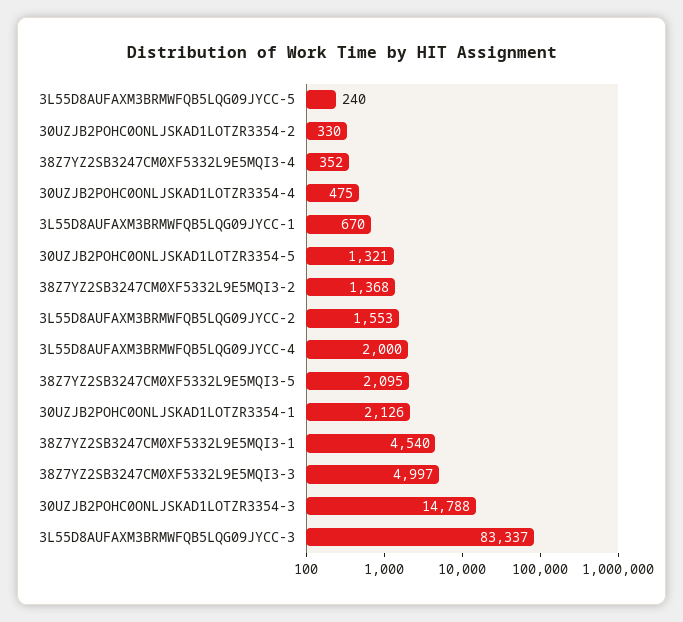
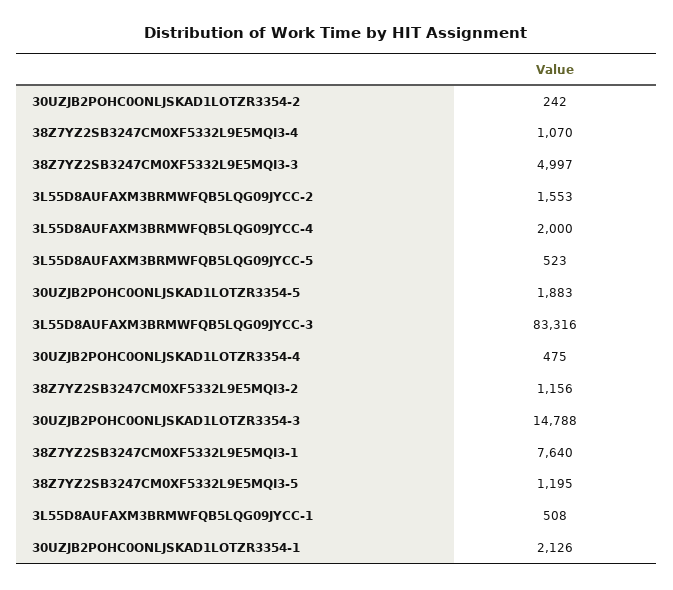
  {
-   "3L55D8AUFAXM3BRMWFQB5LQG09JYCC-5": 240,
+   "3L55D8AUFAXM3BRMWFQB5LQG09JYCC-5": 523,
-   "30UZJB2POHC0ONLJSKAD1LOTZR3354-2": 330,
+   "30UZJB2POHC0ONLJSKAD1LOTZR3354-2": 242,
-   "38Z7YZ2SB3247CM0XF5332L9E5MQI3-4": 352,
+   "38Z7YZ2SB3247CM0XF5332L9E5MQI3-4": 1070,
    "30UZJB2POHC0ONLJSKAD1LOTZR3354-4": 475,
-   "3L55D8AUFAXM3BRMWFQB5LQG09JYCC-1": 670,
+   "3L55D8AUFAXM3BRMWFQB5LQG09JYCC-1": 508,
-   "30UZJB2POHC0ONLJSKAD1LOTZR3354-5": 1321,
+   "30UZJB2POHC0ONLJSKAD1LOTZR3354-5": 1883,
-   "38Z7YZ2SB3247CM0XF5332L9E5MQI3-2": 1368,
+   "38Z7YZ2SB3247CM0XF5332L9E5MQI3-2": 1156,
    "3L55D8AUFAXM3BRMWFQB5LQG09JYCC-2": 1553,
    "3L55D8AUFAXM3BRMWFQB5LQG09JYCC-4": 2000,
-   "38Z7YZ2SB3247CM0XF5332L9E5MQI3-5": 2095,
+   "38Z7YZ2SB3247CM0XF5332L9E5MQI3-5": 1195,
    "30UZJB2POHC0ONLJSKAD1LOTZR3354-1": 2126,
-   "38Z7YZ2SB3247CM0XF5332L9E5MQI3-1": 4540,
+   "38Z7YZ2SB3247CM0XF5332L9E5MQI3-1": 7640,
    "38Z7YZ2SB3247CM0XF5332L9E5MQI3-3": 4997,
    "30UZJB2POHC0ONLJSKAD1LOTZR3354-3": 14788,
-   "3L55D8AUFAXM3BRMWFQB5LQG09JYCC-3": 83337
+   "3L55D8AUFAXM3BRMWFQB5LQG09JYCC-3": 83316
  }

